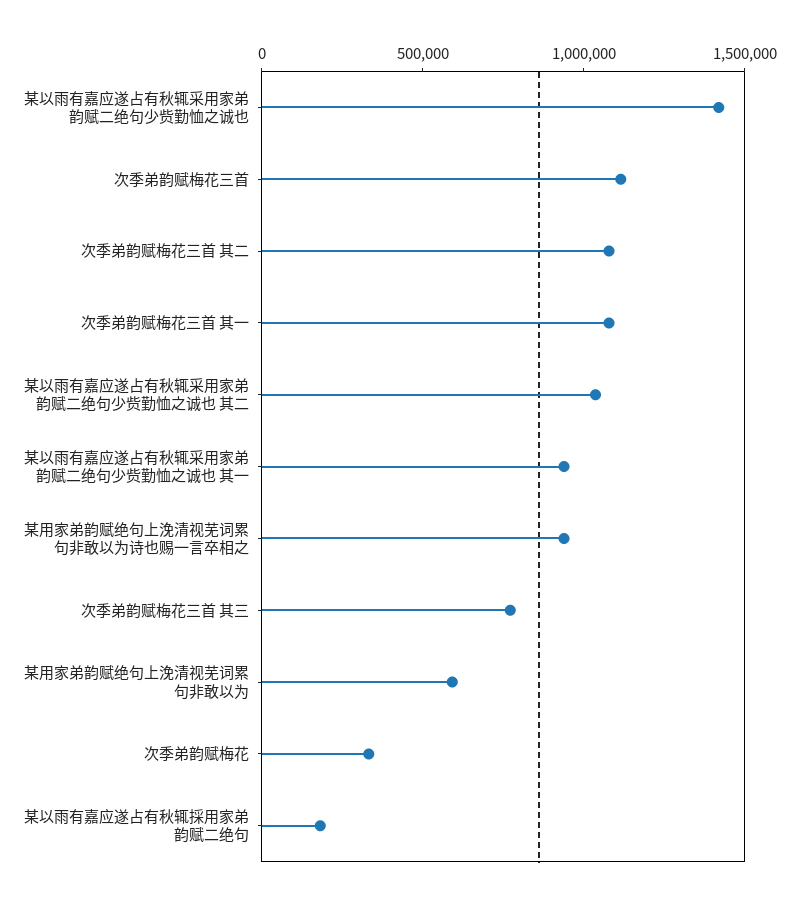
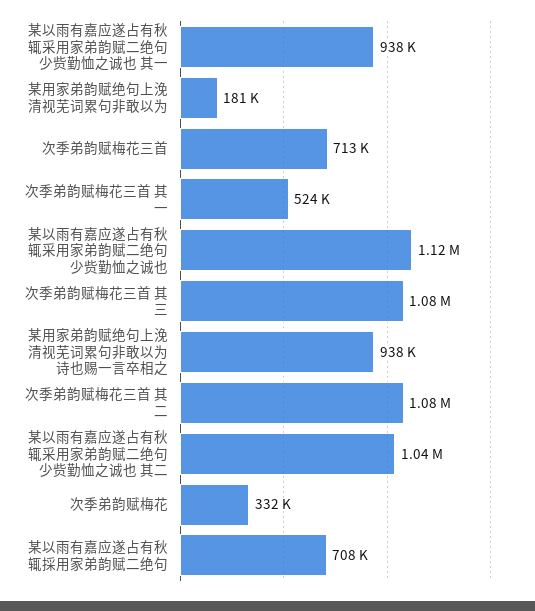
  {
-   "某以雨有嘉应遂占有秋辄采用家弟韵赋二绝句少赀勤恤之诚也": 1400000,
+   "某以雨有嘉应遂占有秋辄采用家弟韵赋二绝句少赀勤恤之诚也": 1120000,
-   "次季弟韵赋梅花三首": 1100000,
+   "次季弟韵赋梅花三首": 713000,
    "次季弟韵赋梅花三首 其二": 1080000,
-   "次季弟韵赋梅花三首 其一": 1100000,
+   "次季弟韵赋梅花三首 其一": 524000,
    "某以雨有嘉应遂占有秋辄采用家弟韵赋二绝句少赀勤恤之诚也 其二": 1040000,
    "某以雨有嘉应遂占有秋辄采用家弟韵赋二绝句少赀勤恤之诚也 其一": 938000,
    "某用家弟韵赋绝句上浼清视芜词累句非敢以为诗也赐一言卒相之": 938000,
-   "次季弟韵赋梅花三首 其三": 800000,
+   "次季弟韵赋梅花三首 其三": 1080000,
-   "某用家弟韵赋绝句上浼清视芜词累句非敢以为": 600000,
+   "某用家弟韵赋绝句上浼清视芜词累句非敢以为": 181000,
    "次季弟韵赋梅花": 332000,
-   "某以雨有嘉应遂占有秋辄採用家弟韵赋二绝句": 200000
+   "某以雨有嘉应遂占有秋辄採用家弟韵赋二绝句": 708000
  }

